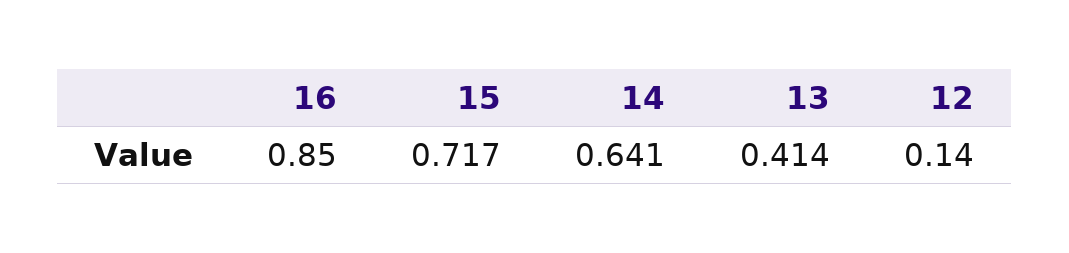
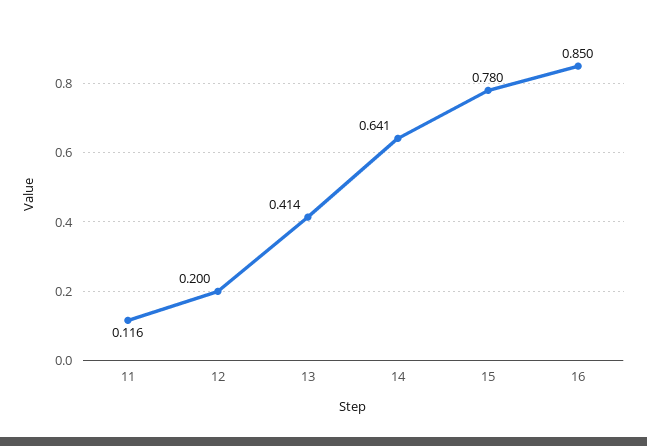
  {
    "16": 0.85,
-   "15": 0.717,
+   "15": 0.78,
    "14": 0.641,
    "13": 0.414,
-   "12": 0.14
+   "12": 0.2,
+   "11": 0.116
  }

